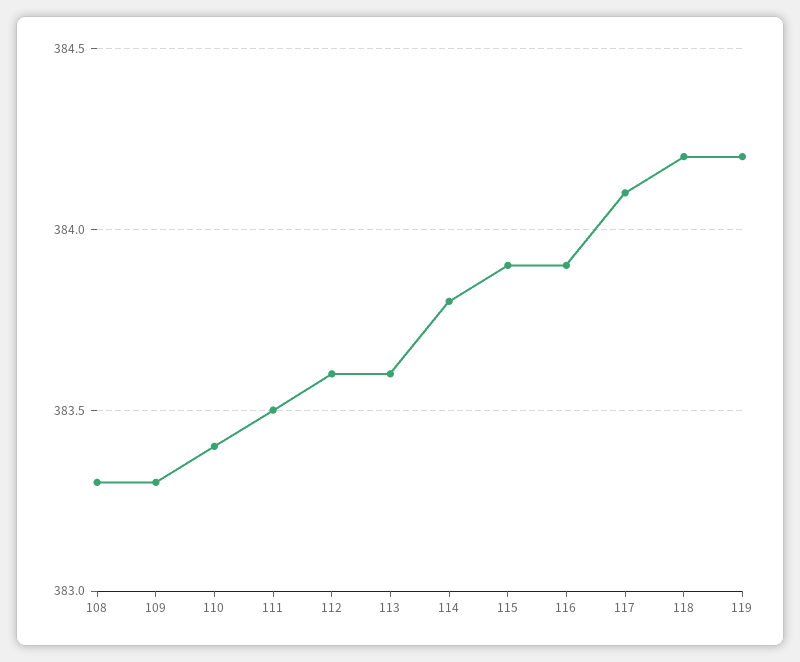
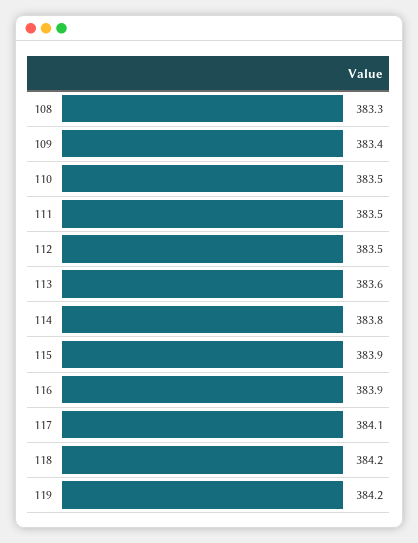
  {
    "108": 383.3,
-   "109": 383.3,
+   "109": 383.4,
-   "110": 383.4,
+   "110": 383.5,
    "111": 383.5,
-   "112": 383.6,
+   "112": 383.5,
    "113": 383.6,
    "114": 383.8,
    "115": 383.9,
    "116": 383.9,
    "117": 384.1,
    "118": 384.2,
    "119": 384.2
  }

